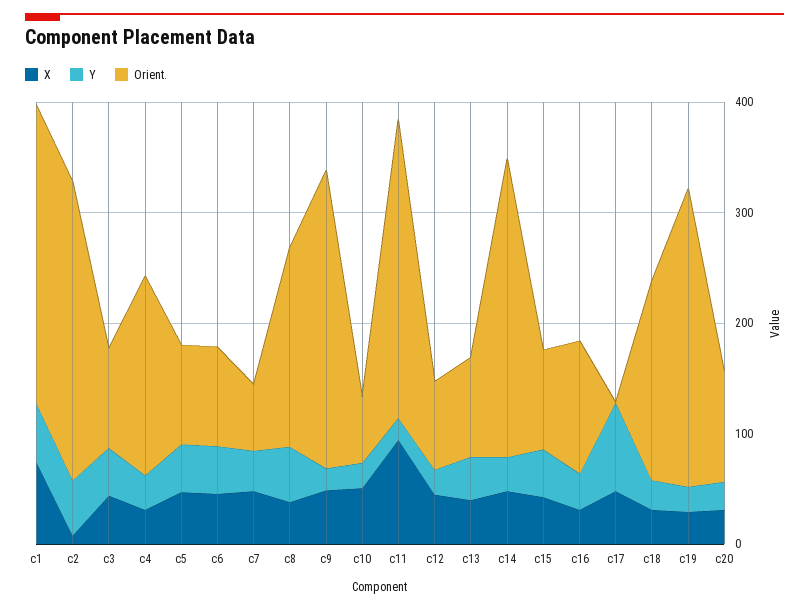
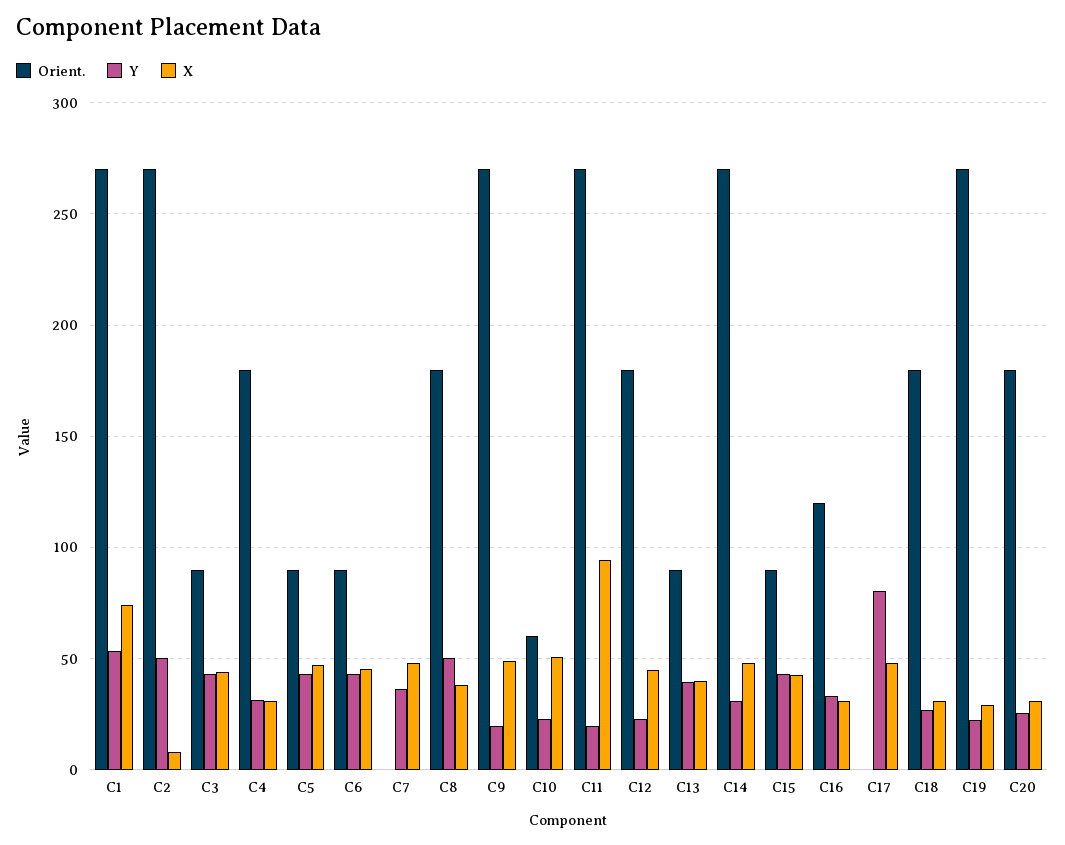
  {
    "X": {
      "c1": 75,
      "c2": 10,
      "c3": 45,
      "c4": 30,
      "c5": 45,
      "c6": 45,
      "c7": 50,
      "c8": 40,
      "c9": 50,
      "c10": 50,
      "c11": 95,
      "c12": 45,
      "c13": 40,
      "c14": 50,
      "c15": 45,
      "c16": 30,
      "c17": 50,
      "c18": 30,
      "c19": 30,
      "c20": 30
    },
    "Y": {
      "c1": 55,
      "c2": 50,
      "c3": 45,
      "c4": 30,
      "c5": 45,
      "c6": 45,
      "c7": 35,
      "c8": 50,
      "c9": 20,
      "c10": 25,
      "c11": 20,
      "c12": 25,
      "c13": 40,
      "c14": 30,
      "c15": 45,
      "c16": 35,
      "c17": 80,
      "c18": 25,
      "c19": 25,
      "c20": 25
    },
    "Orient.": {
      "c1": 270,
      "c2": 270,
      "c3": 90,
      "c4": 180,
      "c5": 90,
      "c6": 90,
-     "c7": 60,
+     "c7": 0,
      "c8": 180,
      "c9": 270,
      "c10": 60,
      "c11": 270,
-     "c12": 80,
+     "c12": 180,
      "c13": 90,
      "c14": 270,
      "c15": 90,
      "c16": 120,
      "c17": 0,
      "c18": 180,
      "c19": 270,
-     "c20": 100
+     "c20": 180
    }
  }

